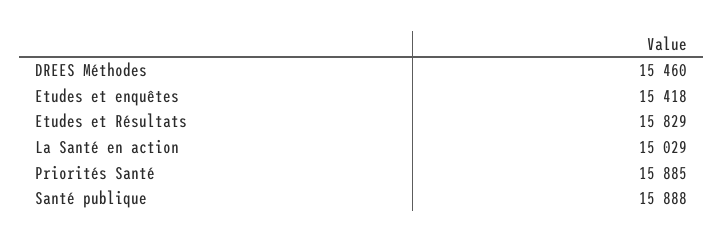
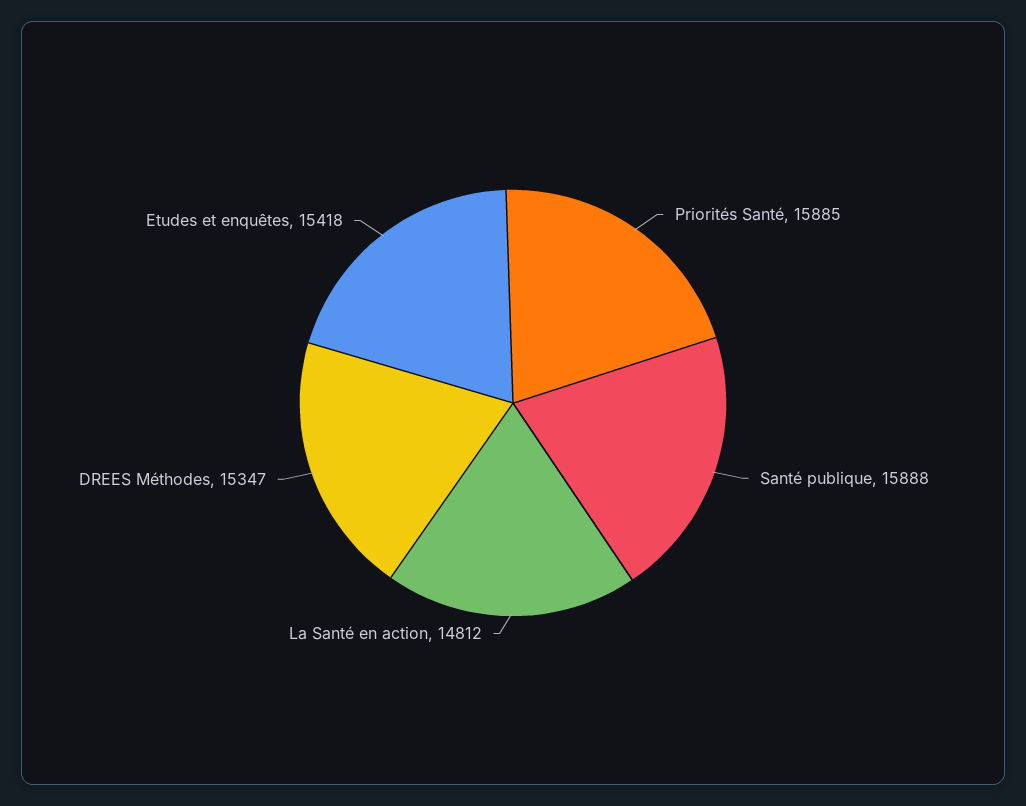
  {
-   "DREES Méthodes": 15460,
+   "DREES Méthodes": 15347,
    "Etudes et enquêtes": 15418,
-   "Etudes et Résultats": 15829,
-   "La Santé en action": 15029,
+   "La Santé en action": 14812,
    "Priorités Santé": 15885,
    "Santé publique": 15888
  }

